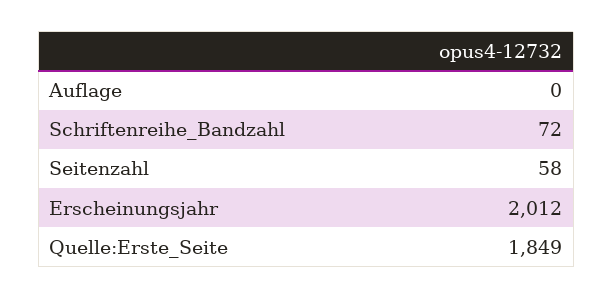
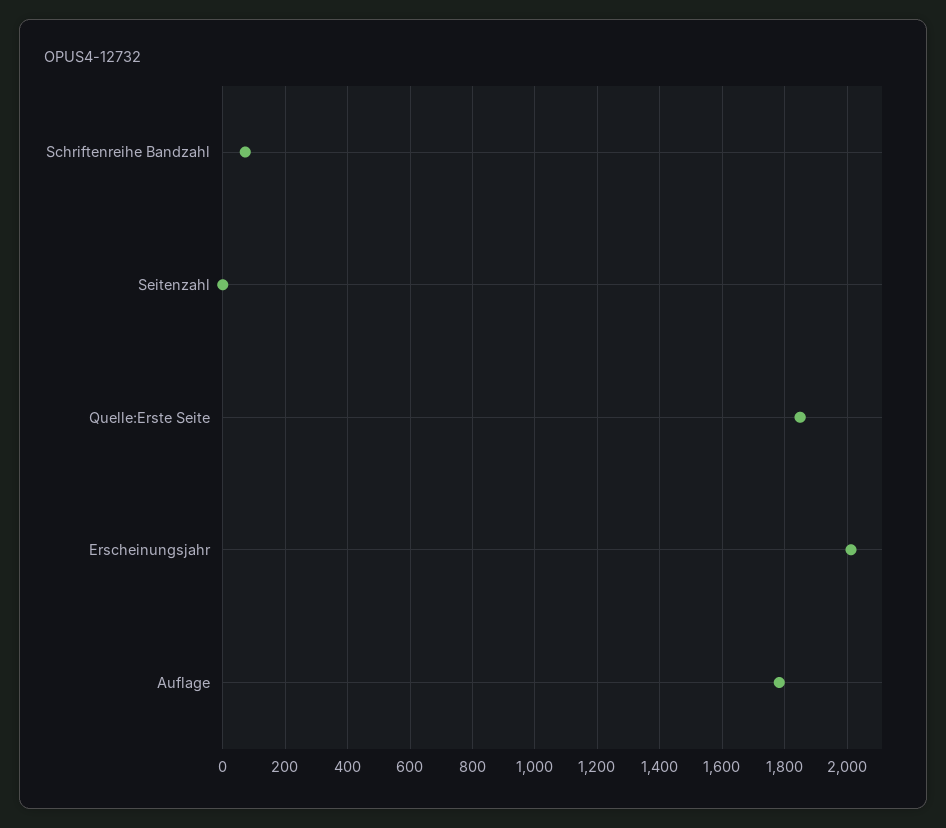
  {
-   "Auflage": 0,
+   "Auflage": 1780,
    "Schriftenreihe_Bandzahl": 72,
-   "Seitenzahl": 58,
+   "Seitenzahl": 0,
    "Erscheinungsjahr": 2012,
    "Quelle:Erste_Seite": 1849
  }

